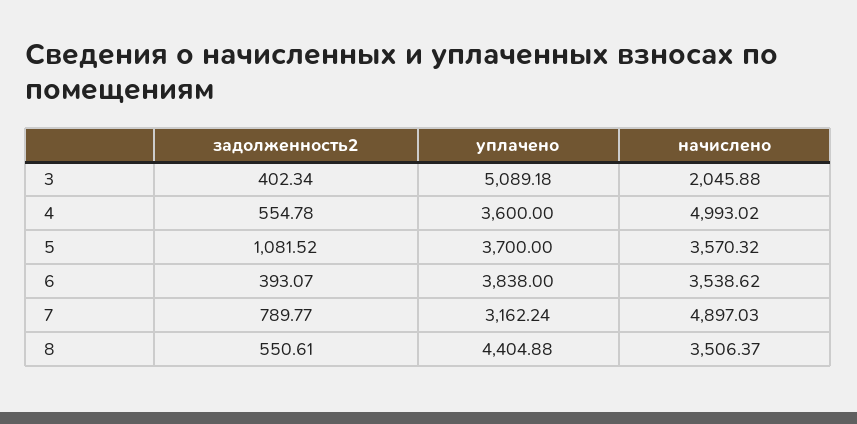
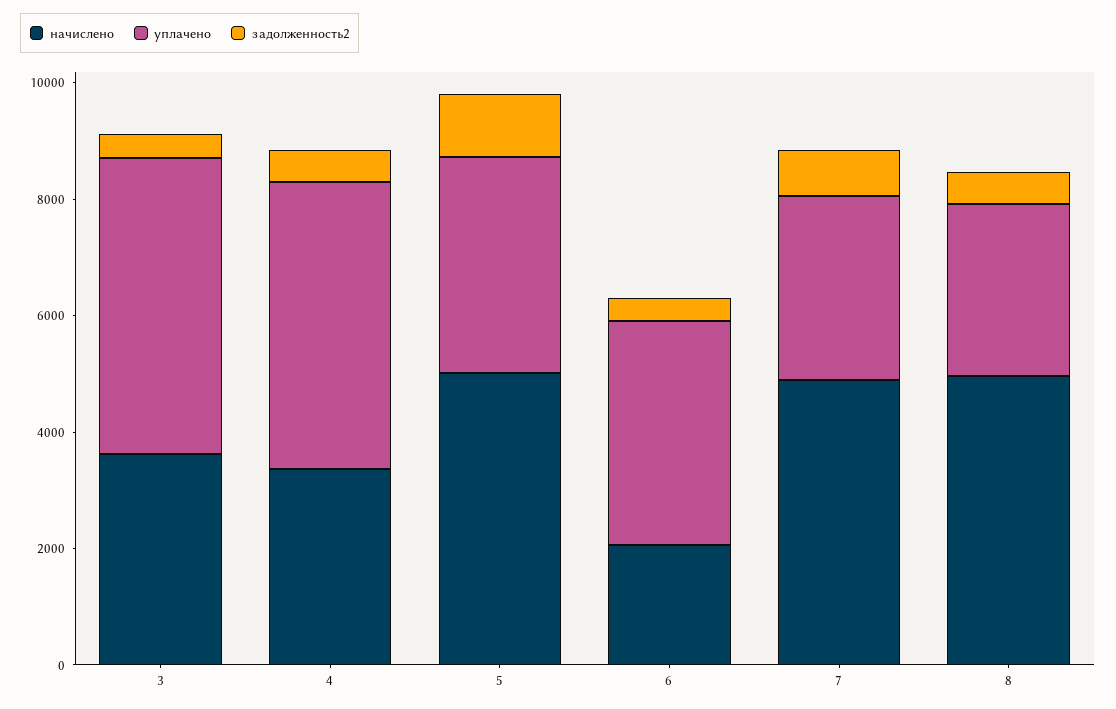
  {
    "задолженность2": {
      "3": 402.34,
      "4": 554.78,
      "5": 1081.52,
      "6": 393.07,
      "7": 789.77,
      "8": 550.61
    },
    "уплачено": {
      "3": 5089.18,
-     "4": 3600,
+     "4": 5000,
      "5": 3700,
      "6": 3838,
      "7": 3162.24,
-     "8": 4404.88
+     "8": 3000
    },
    "начислено": {
-     "3": 2045.88,
+     "3": 3500,
-     "4": 4993.02,
+     "4": 3500,
-     "5": 3570.32,
+     "5": 5000,
-     "6": 3538.62,
+     "6": 2000,
      "7": 4897.03,
-     "8": 3506.37
+     "8": 5000
    }
  }

